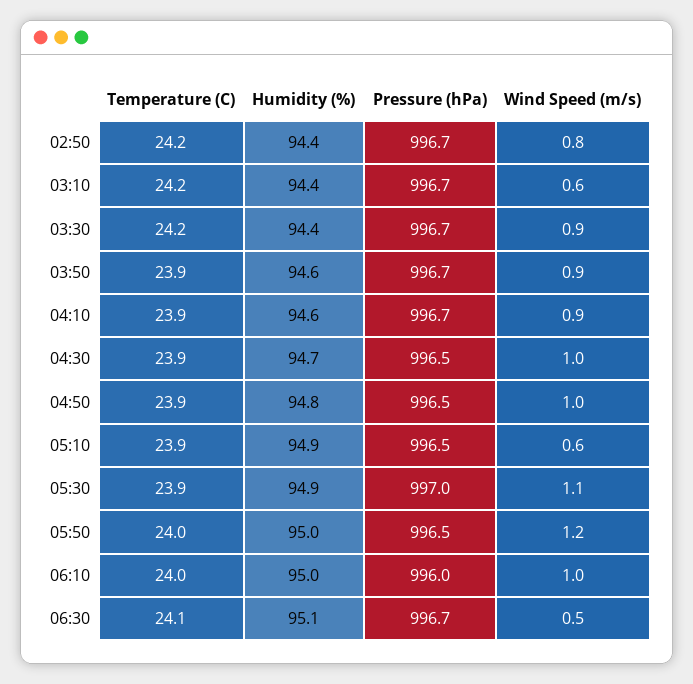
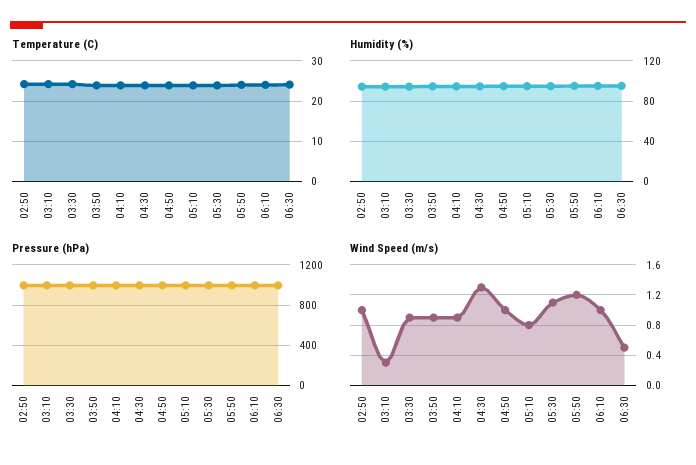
  {
    "Temperature (C)": {
      "02:50": 24.2,
      "03:10": 24.2,
      "03:30": 24.2,
      "03:50": 23.9,
      "04:10": 23.9,
      "04:30": 23.9,
      "04:50": 23.9,
      "05:10": 23.9,
      "05:30": 23.9,
      "05:50": 24,
      "06:10": 24,
      "06:30": 24.1
    },
    "Humidity (%)": {
      "02:50": 94.4,
      "03:10": 94.4,
      "03:30": 94.4,
      "03:50": 94.6,
      "04:10": 94.6,
      "04:30": 94.7,
      "04:50": 94.8,
      "05:10": 94.9,
      "05:30": 94.9,
      "05:50": 95,
      "06:10": 95,
      "06:30": 95.1
    },
    "Pressure (hPa)": {
      "02:50": 996.7,
      "03:10": 996.7,
      "03:30": 996.7,
      "03:50": 996.7,
      "04:10": 996.7,
      "04:30": 996.5,
      "04:50": 996.5,
      "05:10": 996.5,
      "05:30": 997,
      "05:50": 996.5,
      "06:10": 996,
      "06:30": 996.7
    },
    "Wind Speed (m/s)": {
-     "02:50": 0.8,
+     "02:50": 1,
-     "03:10": 0.6,
+     "03:10": 0.3,
      "03:30": 0.9,
      "03:50": 0.9,
      "04:10": 0.9,
-     "04:30": 1,
+     "04:30": 1.3,
      "04:50": 1,
-     "05:10": 0.6,
+     "05:10": 0.8,
      "05:30": 1.1,
      "05:50": 1.2,
      "06:10": 1,
      "06:30": 0.5
    }
  }

